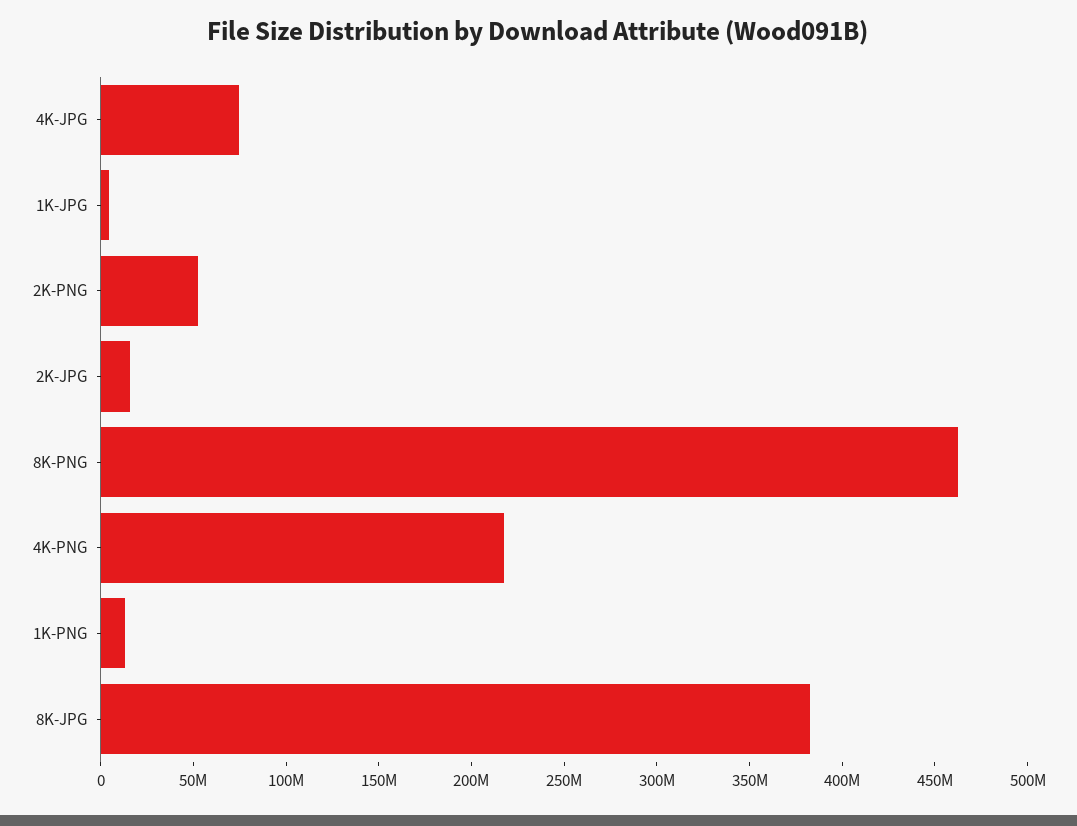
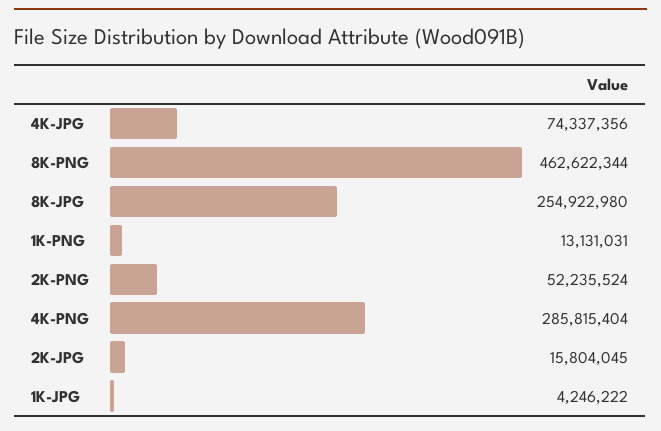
  {
    "4K-JPG": 74337356,
    "1K-JPG": 4246222,
    "2K-PNG": 52235524,
    "2K-JPG": 15804045,
    "8K-PNG": 462622344,
-   "4K-PNG": 220000000,
+   "4K-PNG": 285815404,
    "1K-PNG": 13131031,
-   "8K-JPG": 380000000
+   "8K-JPG": 254922980
  }

